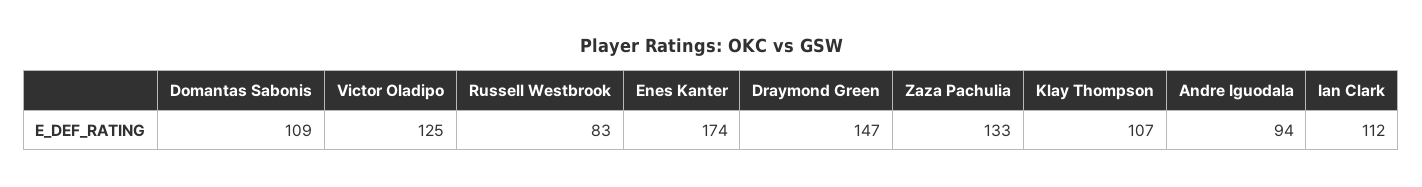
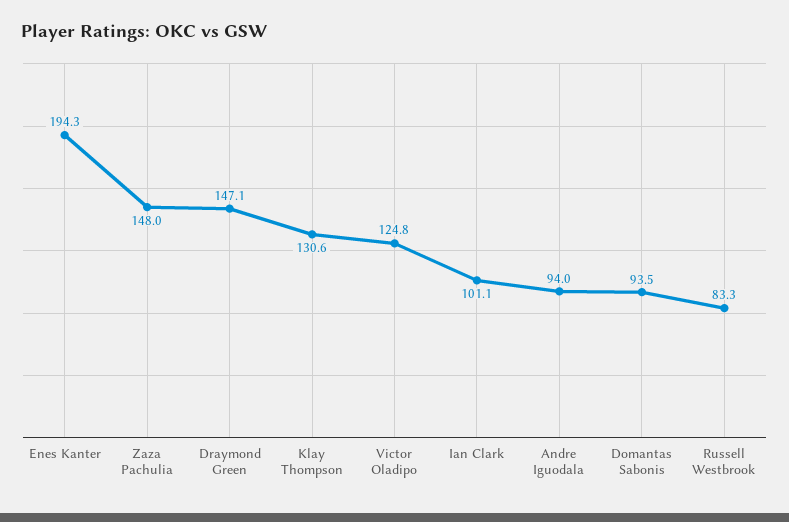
  {
-   "Domantas Sabonis": 109,
+   "Domantas Sabonis": 93.5,
    "Victor Oladipo": 124.8,
    "Russell Westbrook": 83.3,
-   "Enes Kanter": 174,
+   "Enes Kanter": 194.3,
    "Draymond Green": 147.1,
-   "Zaza Pachulia": 133,
+   "Zaza Pachulia": 148,
-   "Klay Thompson": 107,
+   "Klay Thompson": 130.6,
    "Andre Iguodala": 94,
-   "Ian Clark": 112
+   "Ian Clark": 101.1
  }

